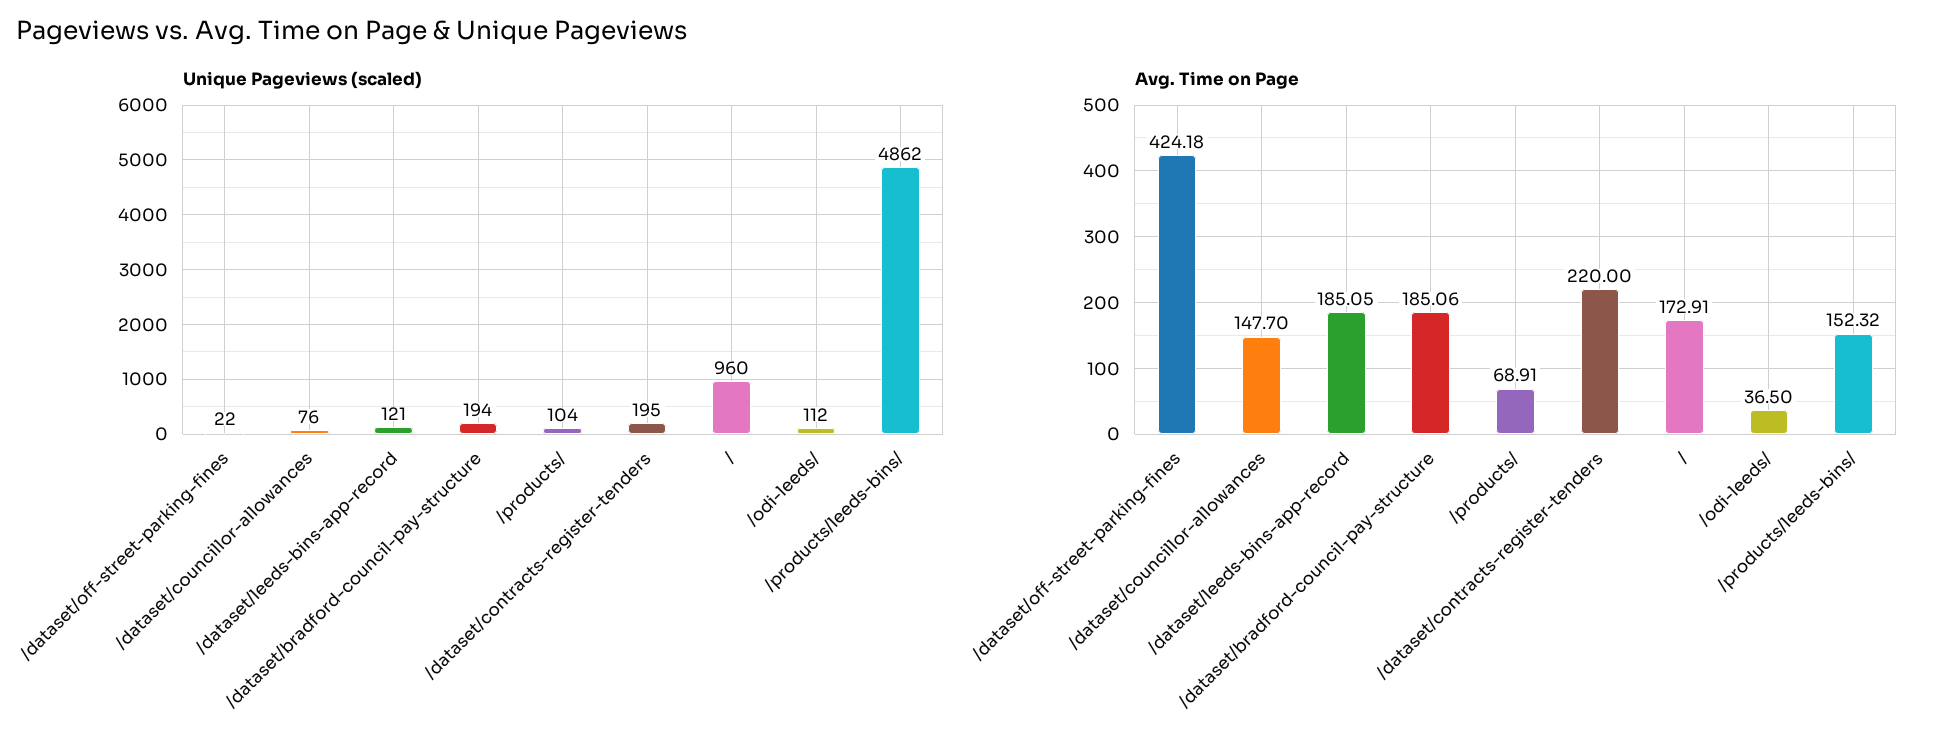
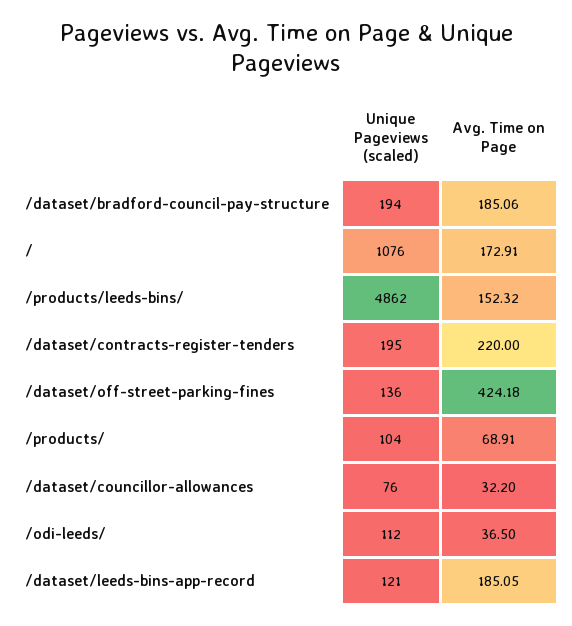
  {
    "Unique Pageviews (scaled)": {
-     "/dataset/off-street-parking-fines": 22,
+     "/dataset/off-street-parking-fines": 136,
      "/dataset/councillor-allowances": 76,
      "/dataset/leeds-bins-app-record": 121,
      "/dataset/bradford-council-pay-structure": 194,
      "/products/": 104,
      "/dataset/contracts-register-tenders": 195,
-     "/": 960,
+     "/": 1076,
      "/odi-leeds/": 112,
      "/products/leeds-bins/": 4862
    },
    "Avg. Time on Page": {
      "/dataset/off-street-parking-fines": 424.18,
-     "/dataset/councillor-allowances": 147.7,
+     "/dataset/councillor-allowances": 32.2,
      "/dataset/leeds-bins-app-record": 185.05,
      "/dataset/bradford-council-pay-structure": 185.06,
      "/products/": 68.91,
      "/dataset/contracts-register-tenders": 220,
      "/": 172.91,
      "/odi-leeds/": 36.5,
      "/products/leeds-bins/": 152.32
    }
  }

